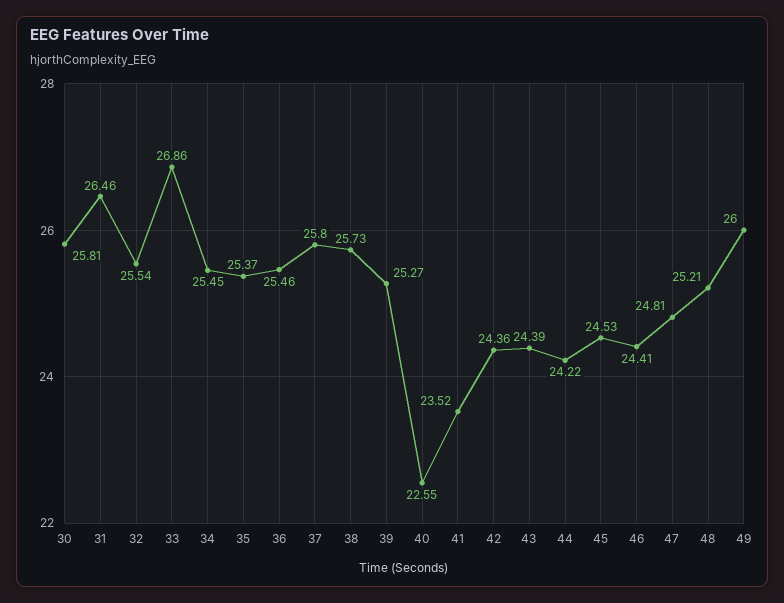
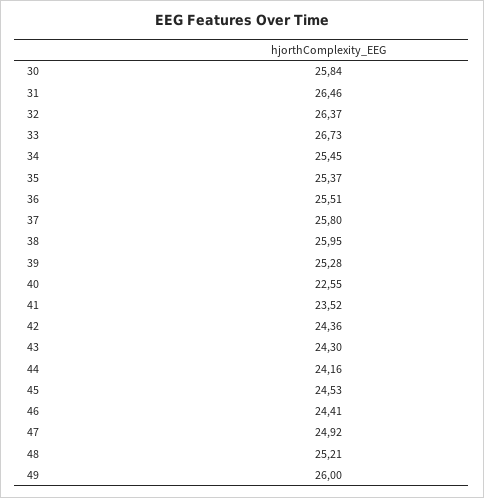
  {
-   "30": 25.81,
+   "30": 25.84,
    "31": 26.46,
-   "32": 25.54,
+   "32": 26.37,
-   "33": 26.86,
+   "33": 26.73,
    "34": 25.45,
    "35": 25.37,
-   "36": 25.46,
+   "36": 25.51,
    "37": 25.8,
-   "38": 25.73,
+   "38": 25.95,
-   "39": 25.27,
+   "39": 25.28,
    "40": 22.55,
    "41": 23.52,
    "42": 24.36,
-   "43": 24.39,
+   "43": 24.3,
-   "44": 24.22,
+   "44": 24.16,
    "45": 24.53,
    "46": 24.41,
-   "47": 24.81,
+   "47": 24.92,
    "48": 25.21,
    "49": 26
  }

